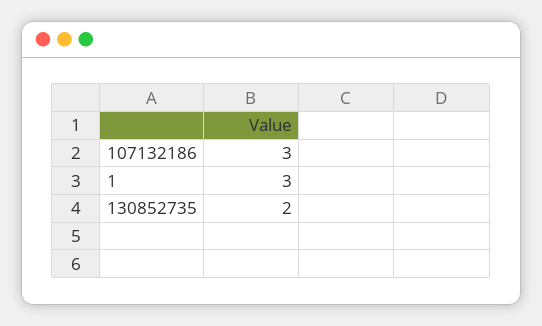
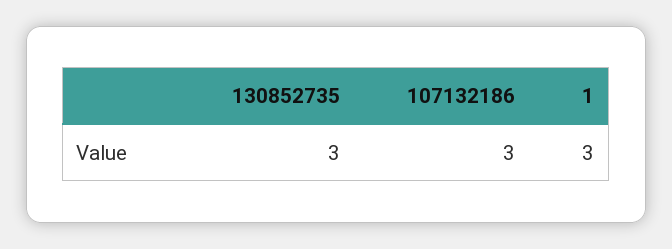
  {
    "107132186": 3,
    "1": 3,
-   "130852735": 2
+   "130852735": 3
  }

